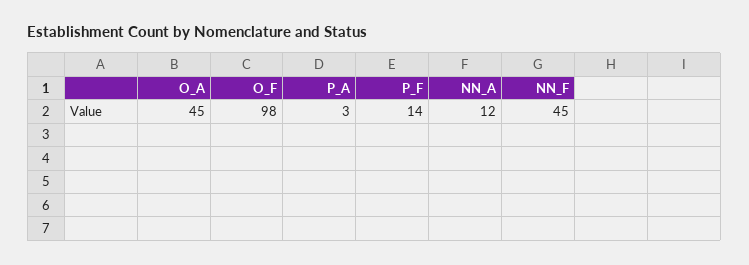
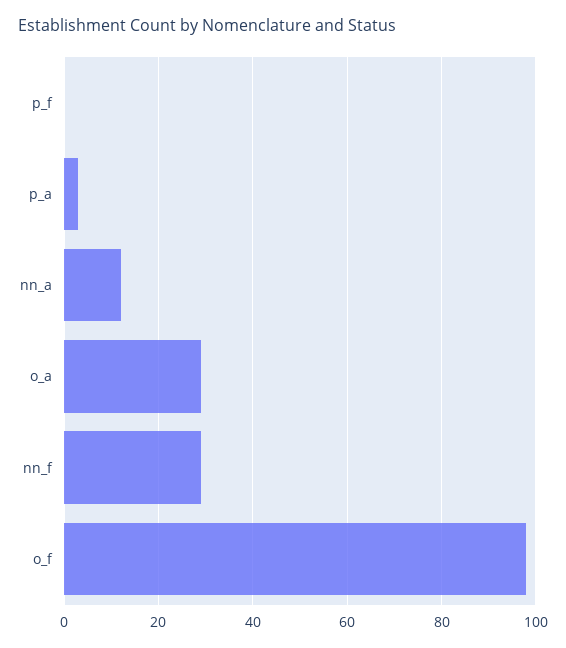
  {
-   "O_A": 45,
+   "O_A": 30,
    "O_F": 98,
    "P_A": 3,
-   "P_F": 14,
+   "P_F": 0,
    "NN_A": 12,
-   "NN_F": 45
+   "NN_F": 30
  }

